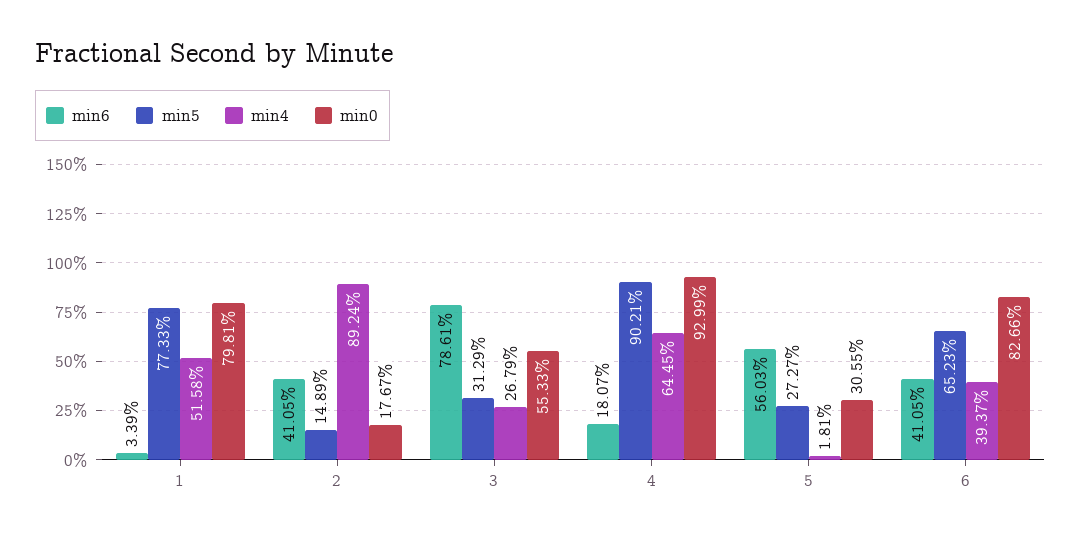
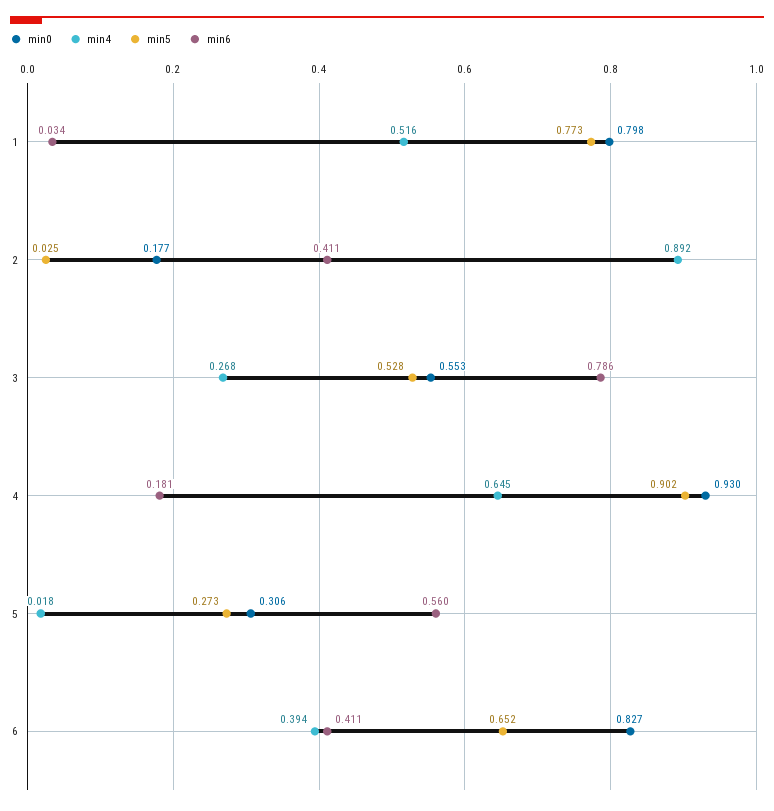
  {
    "min6": {
      "1": 0.0339,
      "2": 0.4105,
      "3": 0.7861,
      "4": 0.1807,
      "5": 0.5603,
      "6": 0.4105
    },
    "min5": {
      "1": 0.7733,
-     "2": 0.1489,
+     "2": 0.025,
-     "3": 0.3129,
+     "3": 0.528,
      "4": 0.9021,
      "5": 0.2727,
      "6": 0.6523
    },
    "min4": {
      "1": 0.5158,
      "2": 0.8924,
      "3": 0.2679,
      "4": 0.6445,
      "5": 0.0181,
      "6": 0.3937
    },
    "min0": {
      "1": 0.7981,
      "2": 0.1767,
      "3": 0.5533,
      "4": 0.9299,
      "5": 0.3055,
      "6": 0.8266
    }
  }

